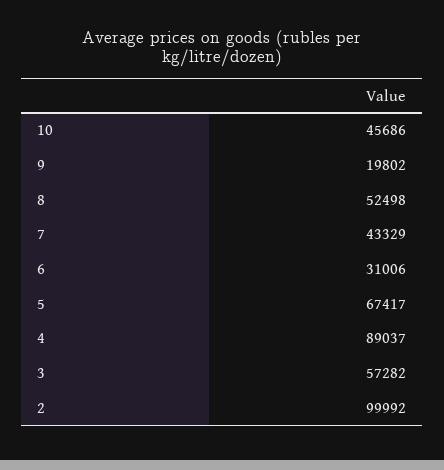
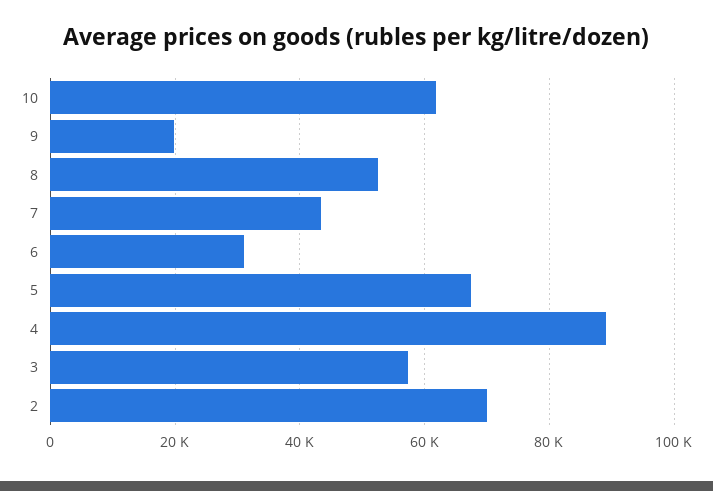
  {
-   "10": 45686,
+   "10": 62000,
    "9": 19802,
    "8": 52498,
    "7": 43329,
    "6": 31006,
    "5": 67417,
    "4": 89037,
    "3": 57282,
-   "2": 99992
+   "2": 70000
  }

